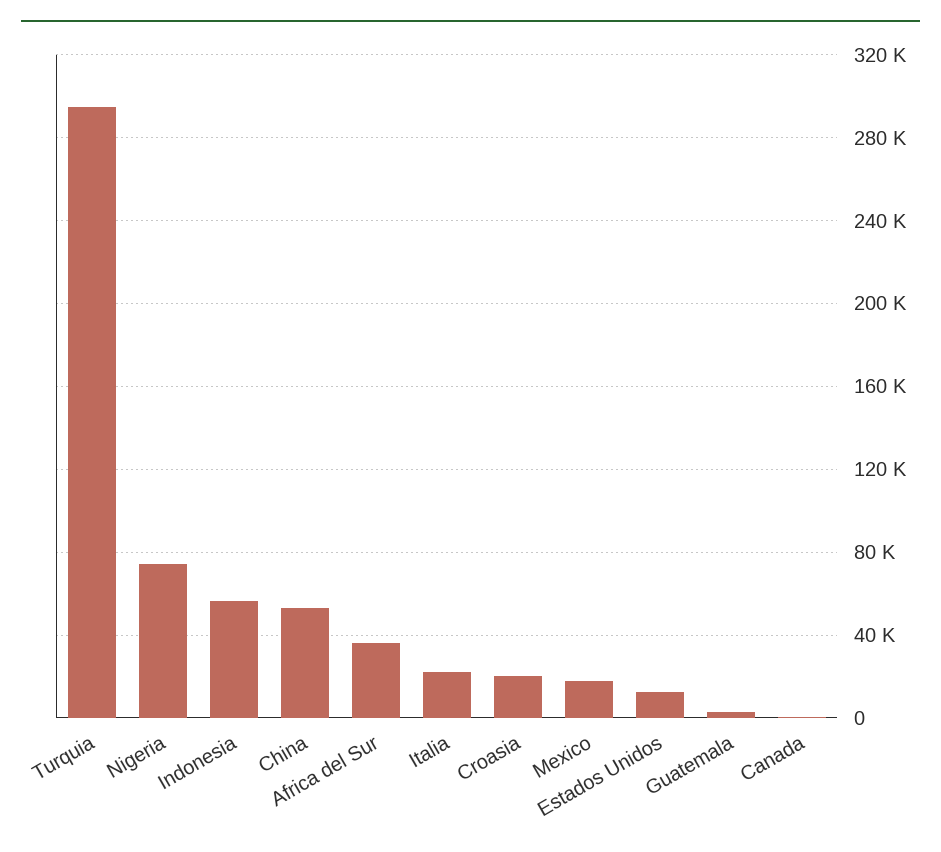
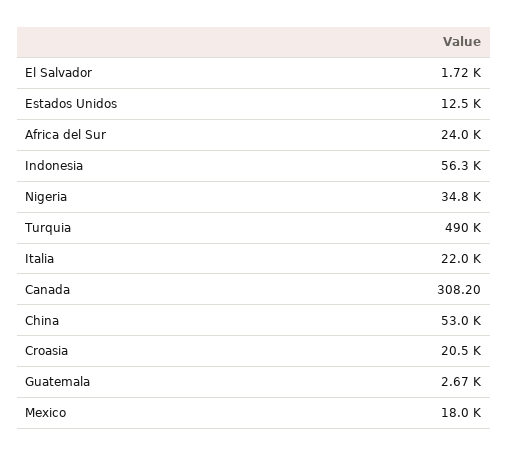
  {
-   "Turquia": 295000,
+   "Turquia": 490000,
-   "Nigeria": 75000,
+   "Nigeria": 34800,
    "Indonesia": 56300,
    "China": 53000,
-   "Africa del Sur": 35000,
+   "Africa del Sur": 24000,
    "Italia": 22000,
    "Croasia": 20500,
    "Mexico": 18000,
    "Estados Unidos": 12500,
    "Guatemala": 2670,
-   "Canada": 308.2
+   "Canada": 308.2,
+   "El Salvador": 1720
  }

